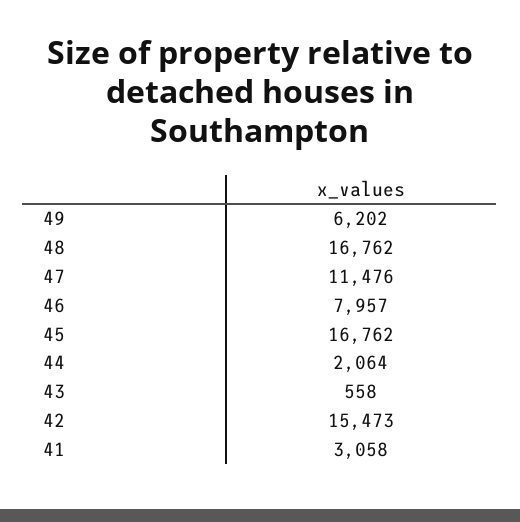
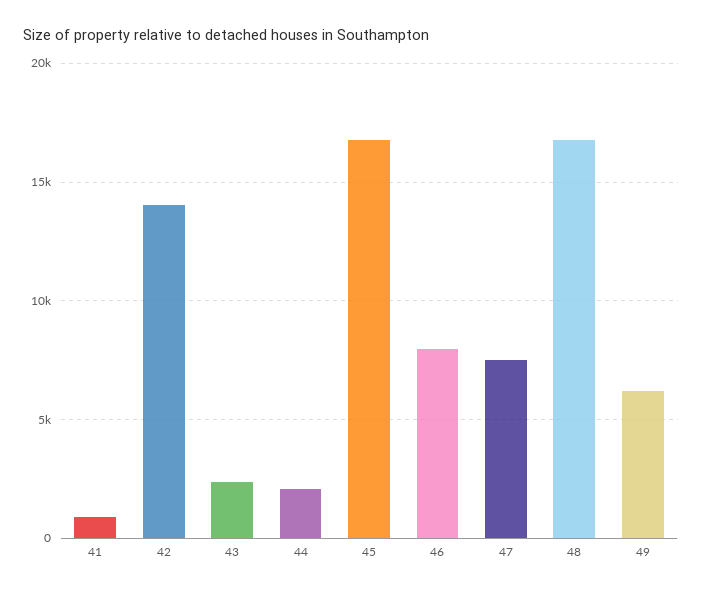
  {
    "49": 6202,
    "48": 16762,
-   "47": 11476,
+   "47": 7500,
    "46": 7957,
    "45": 16762,
    "44": 2064,
-   "43": 558,
+   "43": 2500,
-   "42": 15473,
+   "42": 14000,
-   "41": 3058
+   "41": 1000
  }

